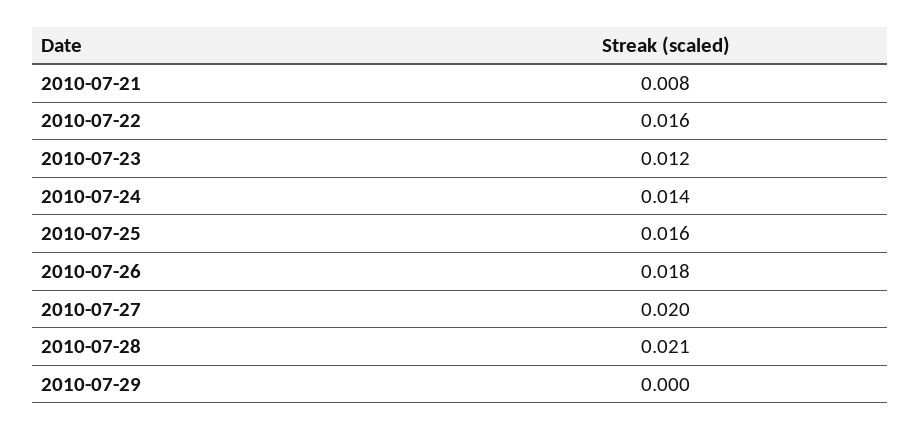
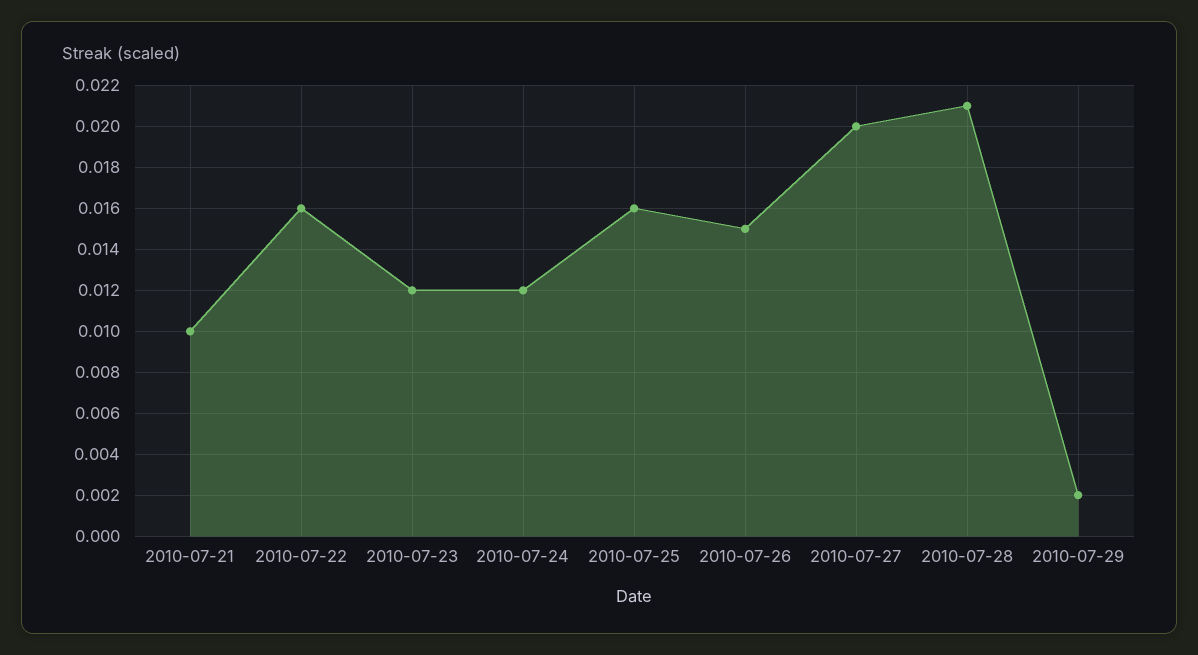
  {
-   "2010-07-21": 0.008,
+   "2010-07-21": 0.01,
    "2010-07-22": 0.016,
    "2010-07-23": 0.012,
-   "2010-07-24": 0.014,
+   "2010-07-24": 0.012,
    "2010-07-25": 0.016,
-   "2010-07-26": 0.018,
+   "2010-07-26": 0.015,
    "2010-07-27": 0.02,
    "2010-07-28": 0.021,
-   "2010-07-29": 0
+   "2010-07-29": 0.002
  }

